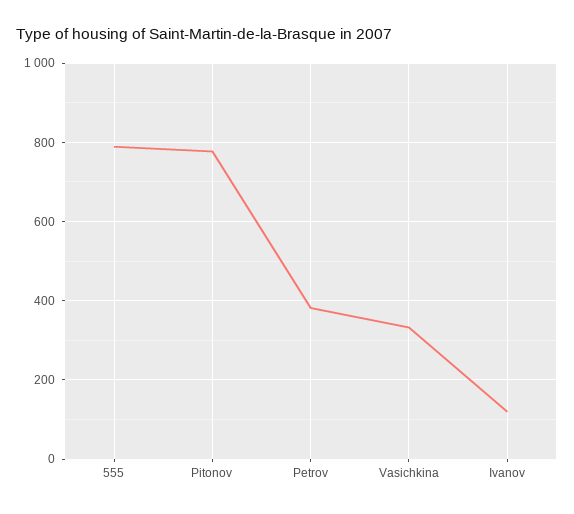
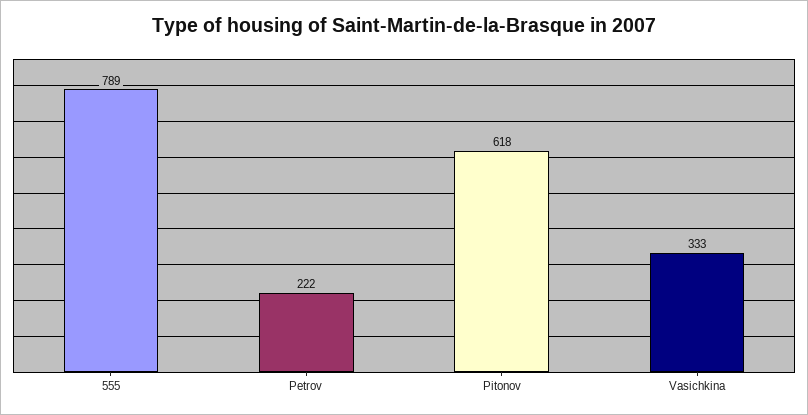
  {
    "555": 789,
-   "Pitonov": 780,
+   "Pitonov": 618,
-   "Petrov": 380,
+   "Petrov": 222,
-   "Vasichkina": 333,
+   "Vasichkina": 333
-   "Ivanov": 120
  }

